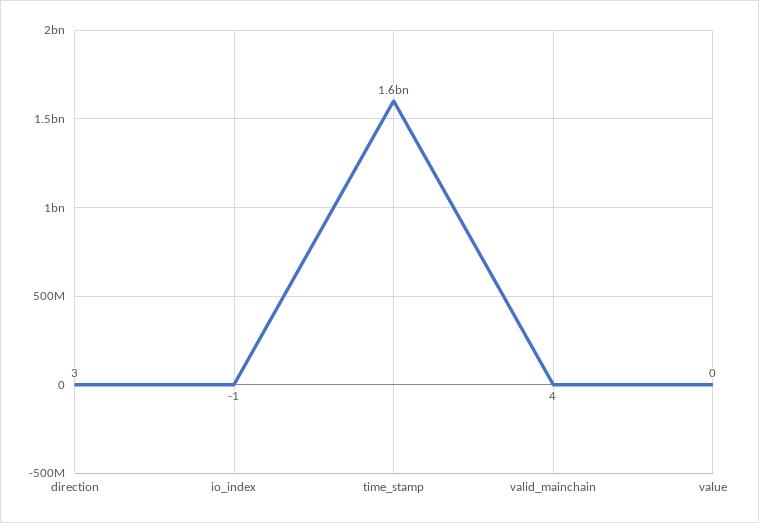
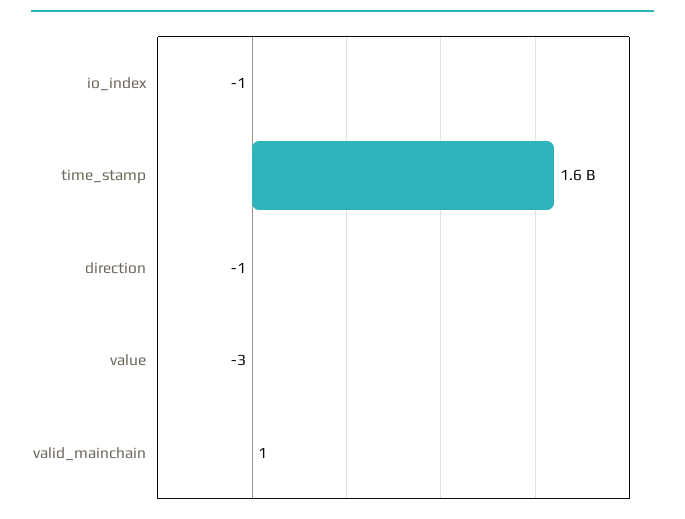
  {
-   "direction": 3,
+   "direction": -1,
    "io_index": -1,
    "time_stamp": 1600000000,
-   "valid_mainchain": 4,
+   "valid_mainchain": 1,
-   "value": 0
+   "value": -3
  }

